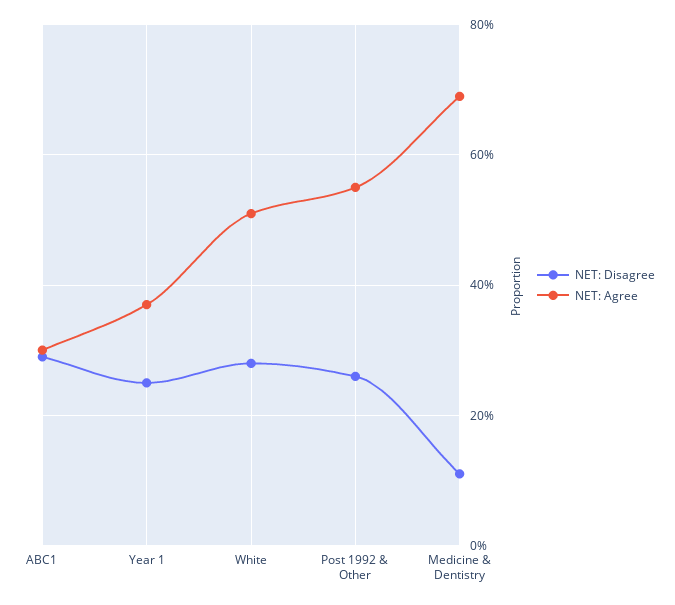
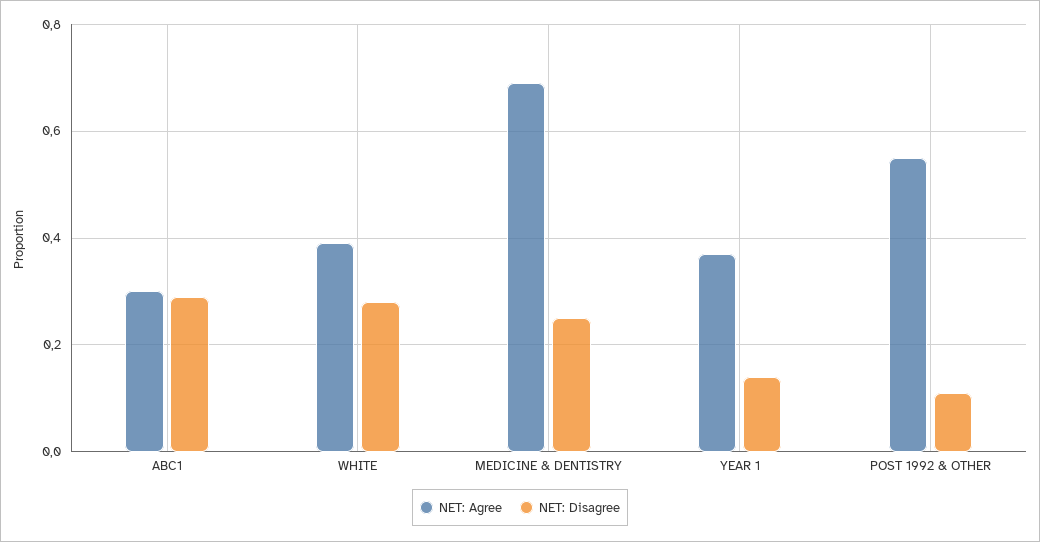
  {
    "NET: Disagree": {
      "ABC1": 0.3,
-     "Year 1": 0.25,
+     "Year 1": 0.15,
      "White": 0.3,
-     "Post 1992 & Other": 0.25,
+     "Post 1992 & Other": 0.1,
-     "Medicine & Dentistry": 0.1
+     "Medicine & Dentistry": 0.25
    },
    "NET: Agree": {
      "ABC1": 0.3,
      "Year 1": 0.35,
-     "White": 0.5,
+     "White": 0.4,
      "Post 1992 & Other": 0.55,
      "Medicine & Dentistry": 0.7
    }
  }

